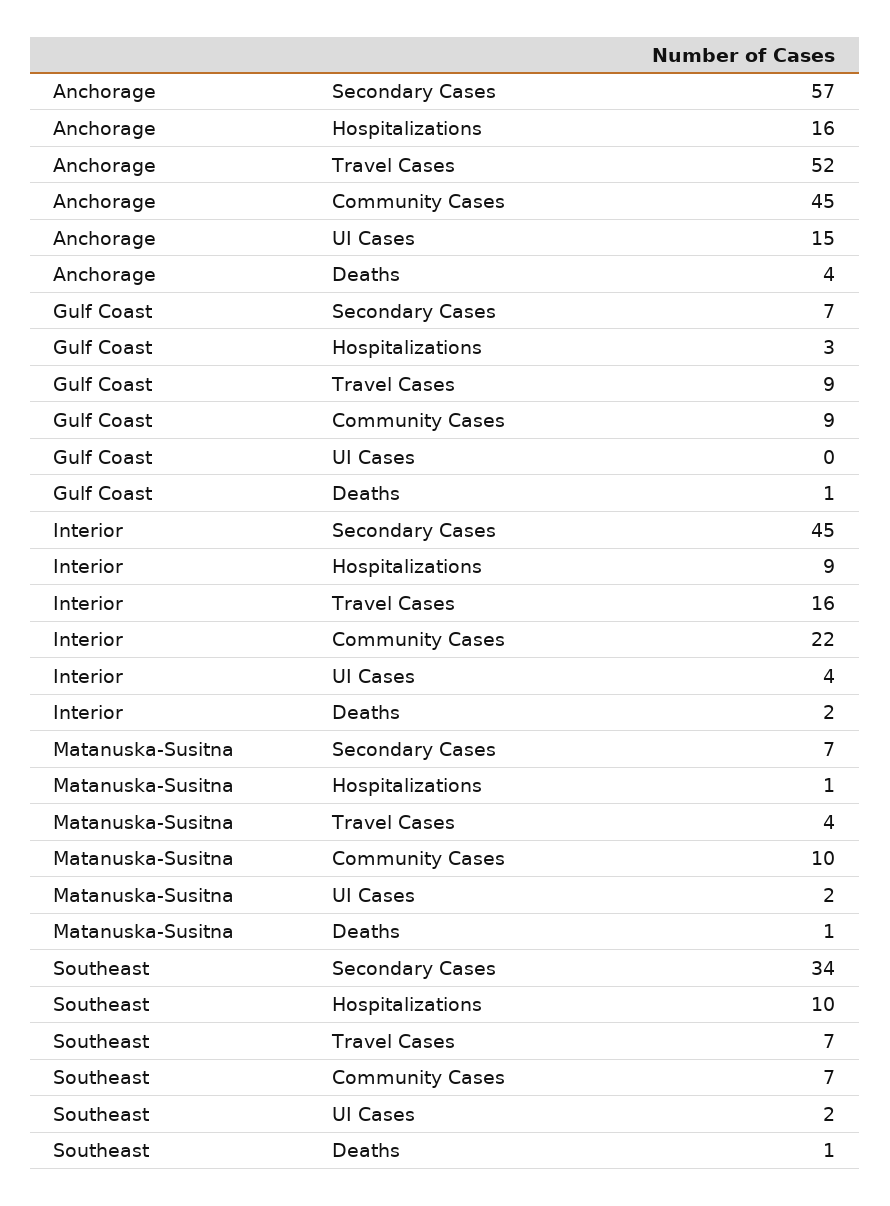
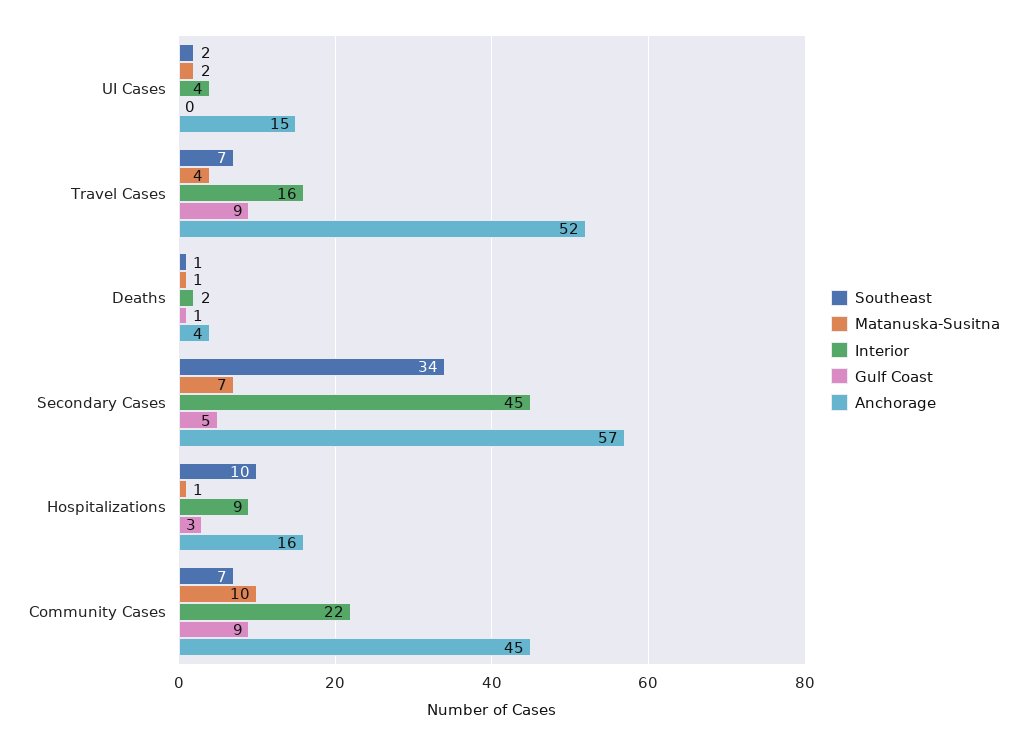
  {
    "Anchorage": {
      "Secondary Cases": 57,
      "Hospitalizations": 16,
      "Travel Cases": 52,
      "Community Cases": 45,
      "UI Cases": 15,
      "Deaths": 4
    },
    "Gulf Coast": {
-     "Secondary Cases": 7,
+     "Secondary Cases": 5,
      "Hospitalizations": 3,
      "Travel Cases": 9,
      "Community Cases": 9,
      "UI Cases": 0,
      "Deaths": 1
    },
    "Interior": {
      "Secondary Cases": 45,
      "Hospitalizations": 9,
      "Travel Cases": 16,
      "Community Cases": 22,
      "UI Cases": 4,
      "Deaths": 2
    },
    "Matanuska-Susitna": {
      "Secondary Cases": 7,
      "Hospitalizations": 1,
      "Travel Cases": 4,
      "Community Cases": 10,
      "UI Cases": 2,
      "Deaths": 1
    },
    "Southeast": {
      "Secondary Cases": 34,
      "Hospitalizations": 10,
      "Travel Cases": 7,
      "Community Cases": 7,
      "UI Cases": 2,
      "Deaths": 1
    }
  }

